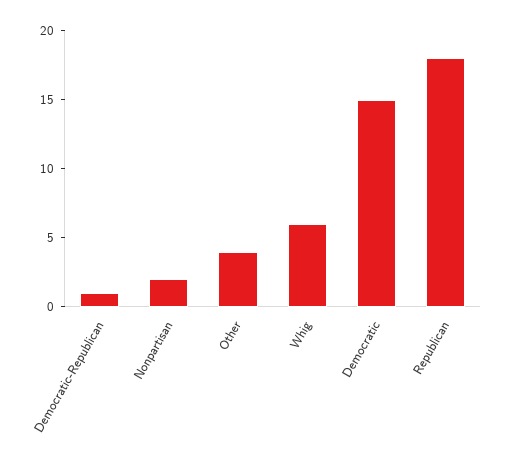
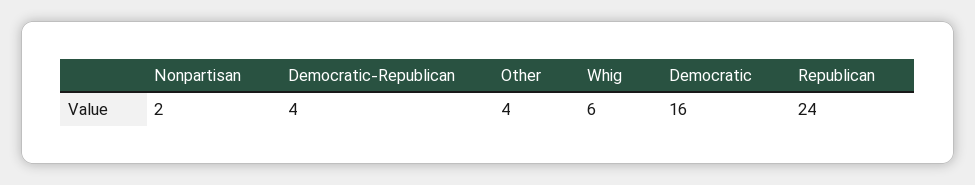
  {
-   "Democratic-Republican": 1,
+   "Democratic-Republican": 4,
    "Nonpartisan": 2,
    "Other": 4,
    "Whig": 6,
-   "Democratic": 15,
+   "Democratic": 16,
-   "Republican": 18
+   "Republican": 24
  }

